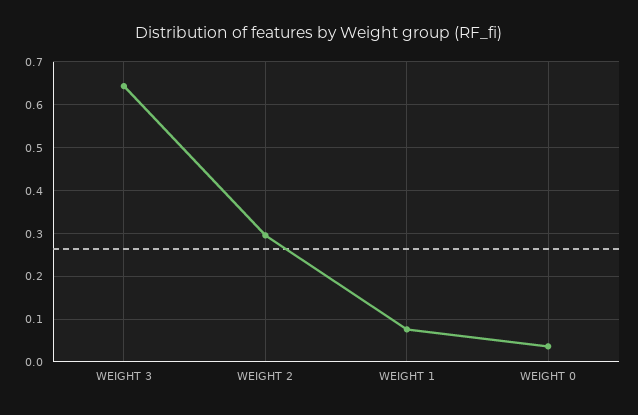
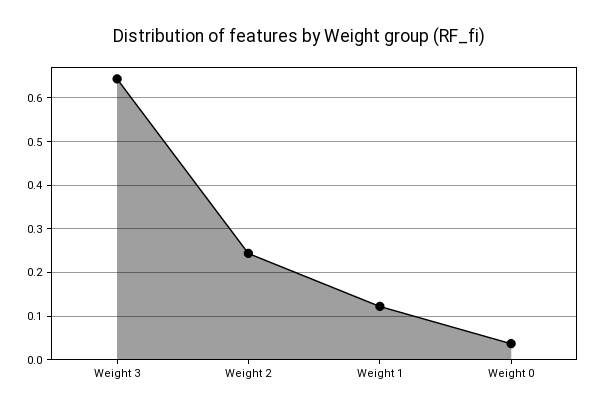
  {
    "WEIGHT 3": 0.64,
-   "WEIGHT 2": 0.3,
+   "WEIGHT 2": 0.24,
-   "WEIGHT 1": 0.08,
+   "WEIGHT 1": 0.12,
    "WEIGHT 0": 0.04
  }

